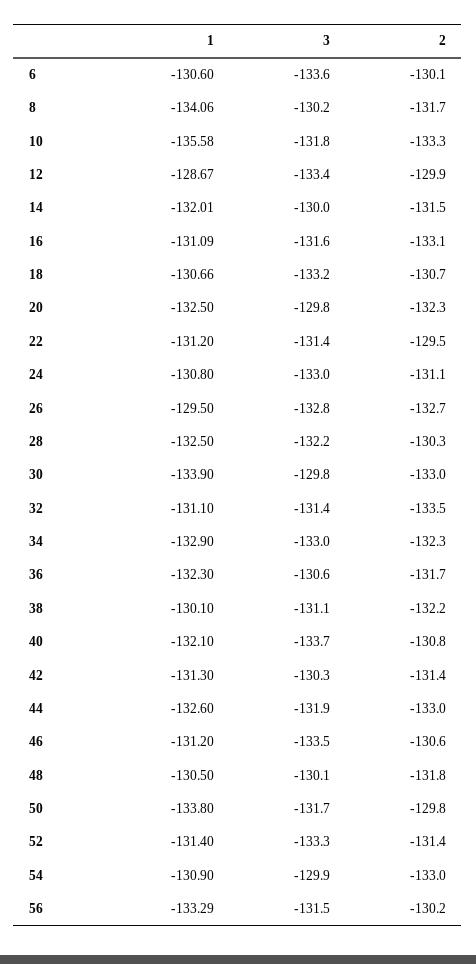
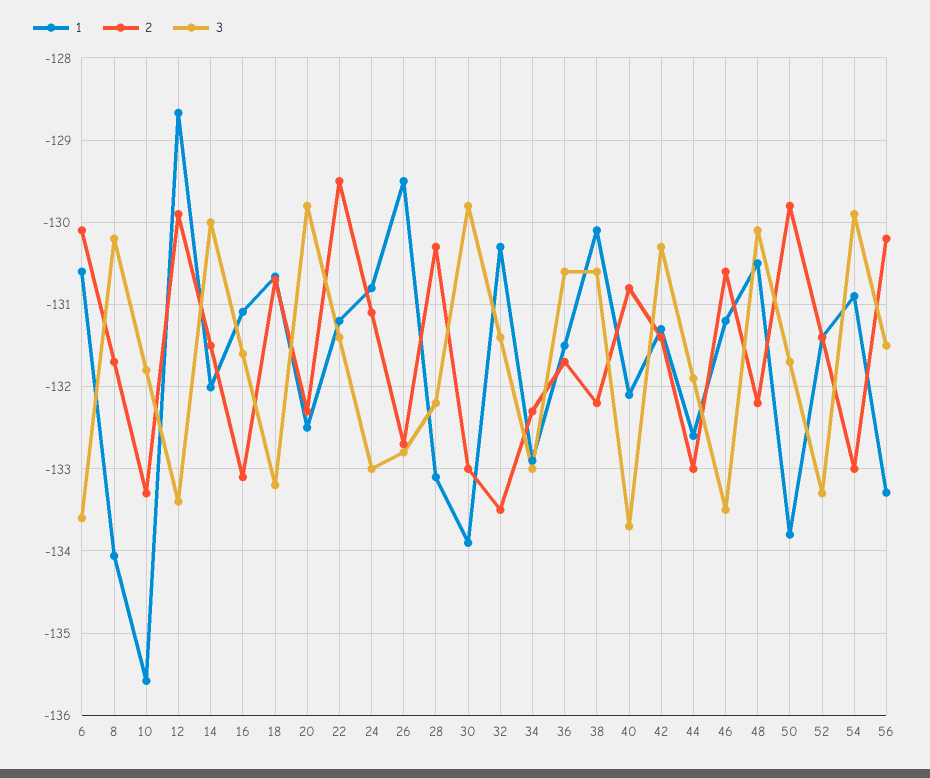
  {
    "1": {
      "6": -130.6,
      "8": -134.06,
      "10": -135.58,
      "12": -128.67,
      "14": -132.01,
      "16": -131.09,
      "18": -130.66,
      "20": -132.5,
      "22": -131.2,
      "24": -130.8,
      "26": -129.5,
-     "28": -132.5,
+     "28": -133.1,
      "30": -133.9,
-     "32": -131.1,
+     "32": -130.3,
      "34": -132.9,
-     "36": -132.3,
+     "36": -131.5,
      "38": -130.1,
      "40": -132.1,
      "42": -131.3,
      "44": -132.6,
      "46": -131.2,
      "48": -130.5,
      "50": -133.8,
      "52": -131.4,
      "54": -130.9,
      "56": -133.29
    },
    "3": {
      "6": -133.6,
      "8": -130.2,
      "10": -131.8,
      "12": -133.4,
      "14": -130,
      "16": -131.6,
      "18": -133.2,
      "20": -129.8,
      "22": -131.4,
      "24": -133,
      "26": -132.8,
      "28": -132.2,
      "30": -129.8,
      "32": -131.4,
      "34": -133,
      "36": -130.6,
-     "38": -131.1,
+     "38": -130.6,
      "40": -133.7,
      "42": -130.3,
      "44": -131.9,
      "46": -133.5,
      "48": -130.1,
      "50": -131.7,
      "52": -133.3,
      "54": -129.9,
      "56": -131.5
    },
    "2": {
      "6": -130.1,
      "8": -131.7,
      "10": -133.3,
      "12": -129.9,
      "14": -131.5,
      "16": -133.1,
      "18": -130.7,
      "20": -132.3,
      "22": -129.5,
      "24": -131.1,
      "26": -132.7,
      "28": -130.3,
      "30": -133,
      "32": -133.5,
      "34": -132.3,
      "36": -131.7,
      "38": -132.2,
      "40": -130.8,
      "42": -131.4,
      "44": -133,
      "46": -130.6,
-     "48": -131.8,
+     "48": -132.2,
      "50": -129.8,
      "52": -131.4,
      "54": -133,
      "56": -130.2
    }
  }

